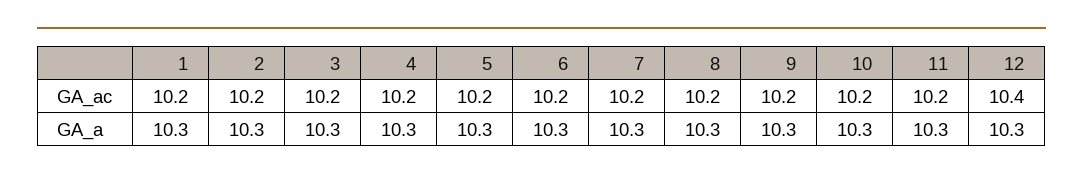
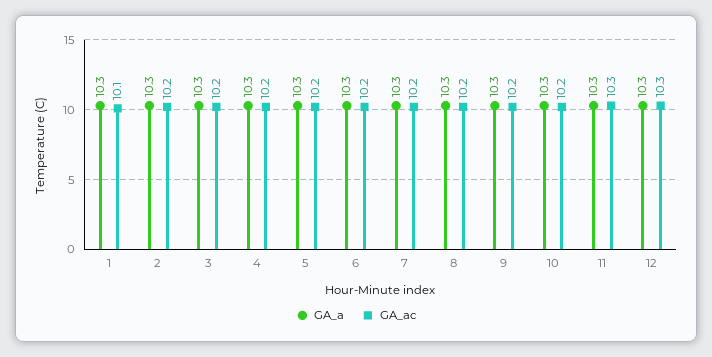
  {
    "GA_ac": {
-     "1": 10.2,
+     "1": 10.1,
      "2": 10.2,
      "3": 10.2,
      "4": 10.2,
      "5": 10.2,
      "6": 10.2,
      "7": 10.2,
      "8": 10.2,
      "9": 10.2,
      "10": 10.2,
-     "11": 10.2,
+     "11": 10.3,
-     "12": 10.4
+     "12": 10.3
    },
    "GA_a": {
      "1": 10.3,
      "2": 10.3,
      "3": 10.3,
      "4": 10.3,
      "5": 10.3,
      "6": 10.3,
      "7": 10.3,
      "8": 10.3,
      "9": 10.3,
      "10": 10.3,
      "11": 10.3,
      "12": 10.3
    }
  }

